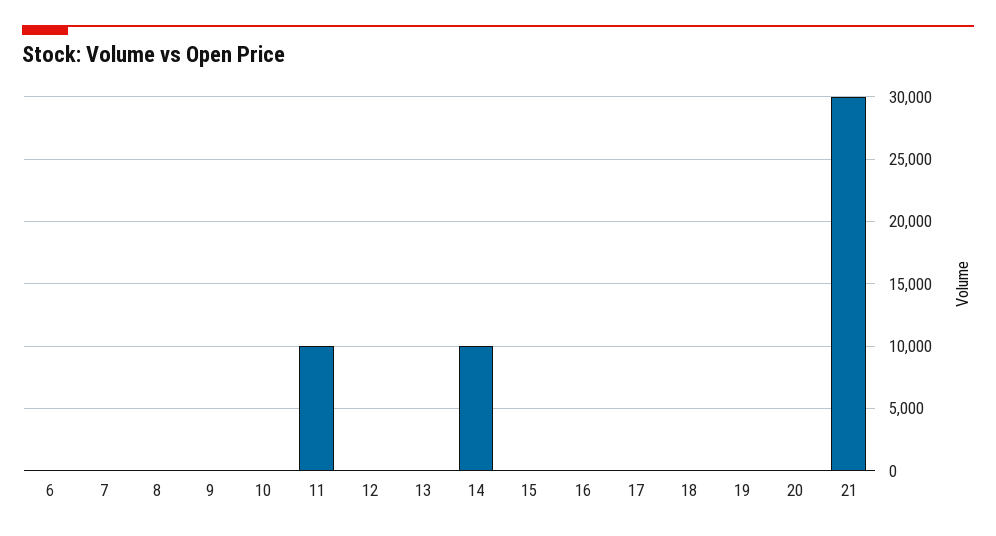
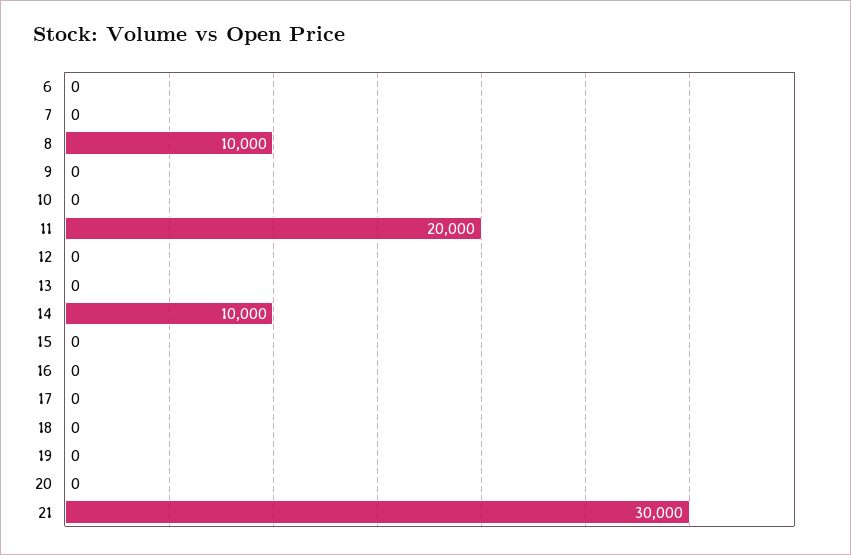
  {
    "6": 0,
    "7": 0,
-   "8": 0,
+   "8": 10000,
    "9": 0,
    "10": 0,
-   "11": 10000,
+   "11": 20000,
    "12": 0,
    "13": 0,
    "14": 10000,
    "15": 0,
    "16": 0,
    "17": 0,
    "18": 0,
    "19": 0,
    "20": 0,
    "21": 30000
  }

